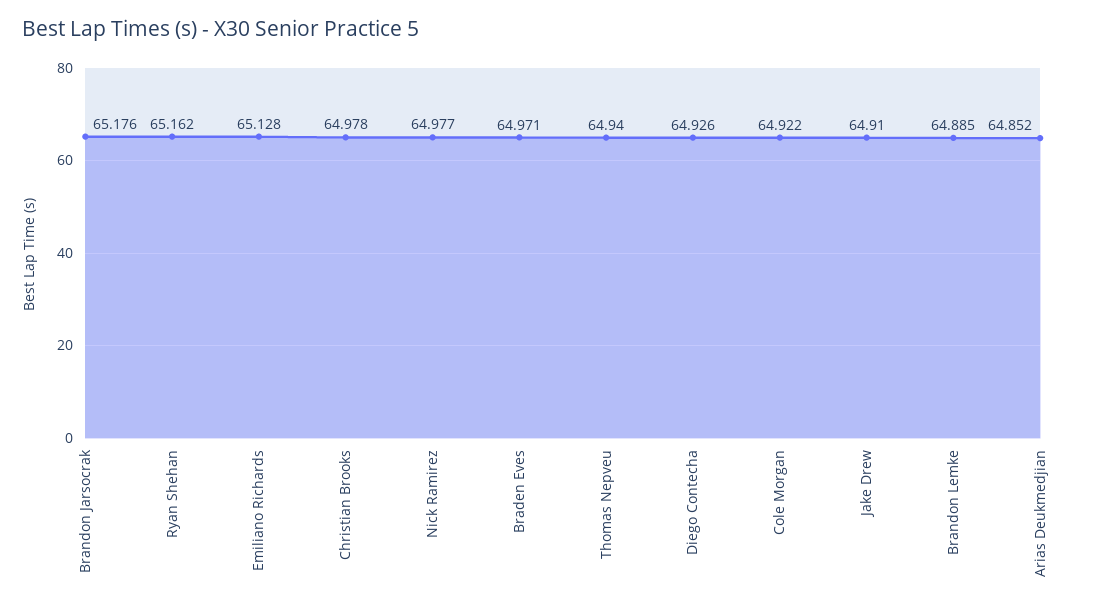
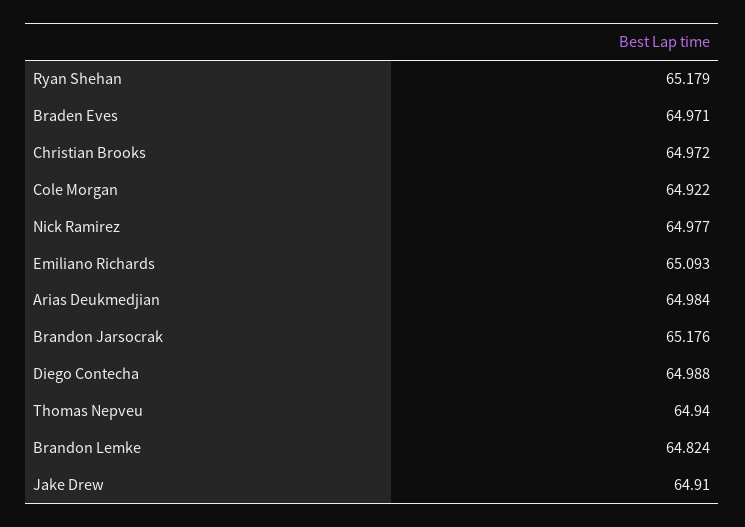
  {
    "Brandon Jarsocrak": 65.176,
-   "Ryan Shehan": 65.162,
+   "Ryan Shehan": 65.179,
-   "Emiliano Richards": 65.128,
+   "Emiliano Richards": 65.093,
-   "Christian Brooks": 64.978,
+   "Christian Brooks": 64.972,
    "Nick Ramirez": 64.977,
    "Braden Eves": 64.971,
    "Thomas Nepveu": 64.94,
-   "Diego Contecha": 64.926,
+   "Diego Contecha": 64.988,
    "Cole Morgan": 64.922,
    "Jake Drew": 64.91,
-   "Brandon Lemke": 64.885,
+   "Brandon Lemke": 64.824,
-   "Arias Deukmedjian": 64.852
+   "Arias Deukmedjian": 64.984
  }

